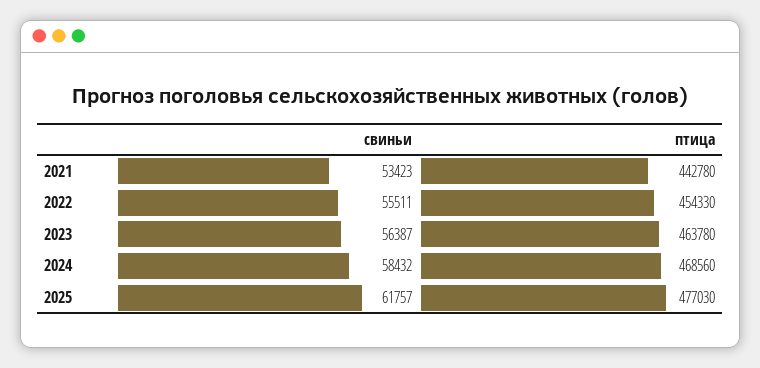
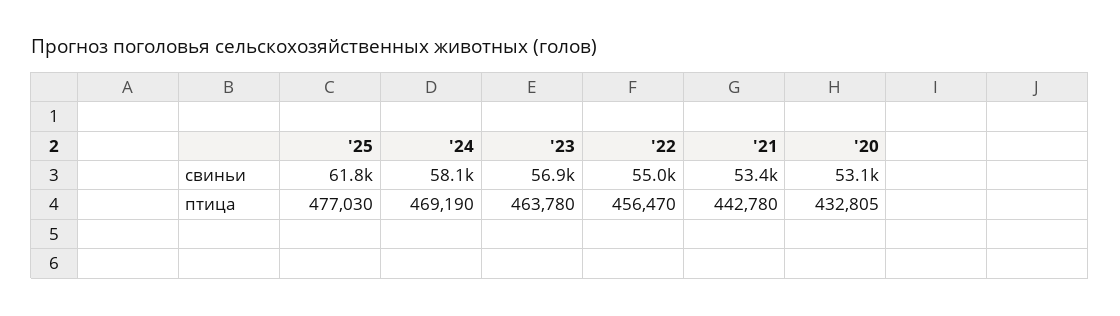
  {
    "свиньи": {
      "2021": 53423,
-     "2022": 55511,
+     "2022": 55000,
-     "2023": 56387,
+     "2023": 56900,
-     "2024": 58432,
+     "2024": 58100,
-     "2025": 61757
+     "2025": 61757,
+     "'20": 53100
    },
    "птица": {
      "2021": 442780,
-     "2022": 454330,
+     "2022": 456470,
      "2023": 463780,
-     "2024": 468560,
+     "2024": 469190,
-     "2025": 477030
+     "2025": 477030,
+     "'20": 432805
    }
  }

